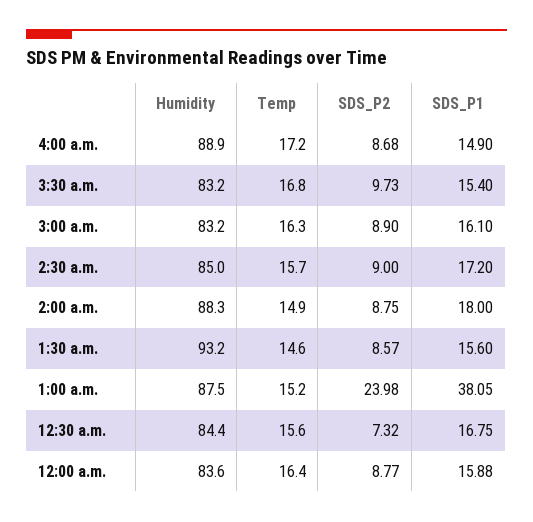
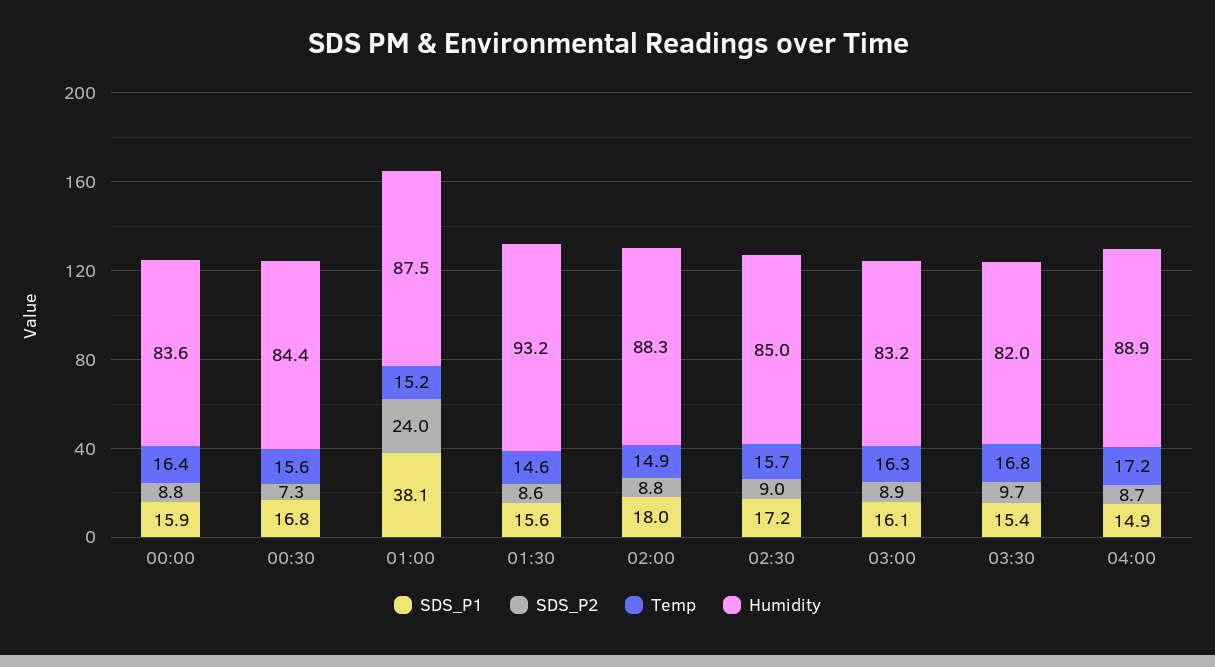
  {
    "Humidity": {
      "4:00 a.m.": 88.9,
-     "3:30 a.m.": 83.2,
+     "3:30 a.m.": 82,
      "3:00 a.m.": 83.2,
      "2:30 a.m.": 85,
      "2:00 a.m.": 88.3,
      "1:30 a.m.": 93.2,
      "1:00 a.m.": 87.5,
      "12:30 a.m.": 84.4,
      "12:00 a.m.": 83.6
    },
    "Temp": {
      "4:00 a.m.": 17.2,
      "3:30 a.m.": 16.8,
      "3:00 a.m.": 16.3,
      "2:30 a.m.": 15.7,
      "2:00 a.m.": 14.9,
      "1:30 a.m.": 14.6,
      "1:00 a.m.": 15.2,
      "12:30 a.m.": 15.6,
      "12:00 a.m.": 16.4
    },
    "SDS_P2": {
      "4:00 a.m.": 8.68,
      "3:30 a.m.": 9.73,
      "3:00 a.m.": 8.9,
      "2:30 a.m.": 9,
      "2:00 a.m.": 8.75,
      "1:30 a.m.": 8.57,
      "1:00 a.m.": 23.98,
      "12:30 a.m.": 7.32,
      "12:00 a.m.": 8.77
    },
    "SDS_P1": {
      "4:00 a.m.": 14.9,
      "3:30 a.m.": 15.4,
      "3:00 a.m.": 16.1,
      "2:30 a.m.": 17.2,
      "2:00 a.m.": 18,
      "1:30 a.m.": 15.6,
      "1:00 a.m.": 38.05,
      "12:30 a.m.": 16.75,
      "12:00 a.m.": 15.88
    }
  }

